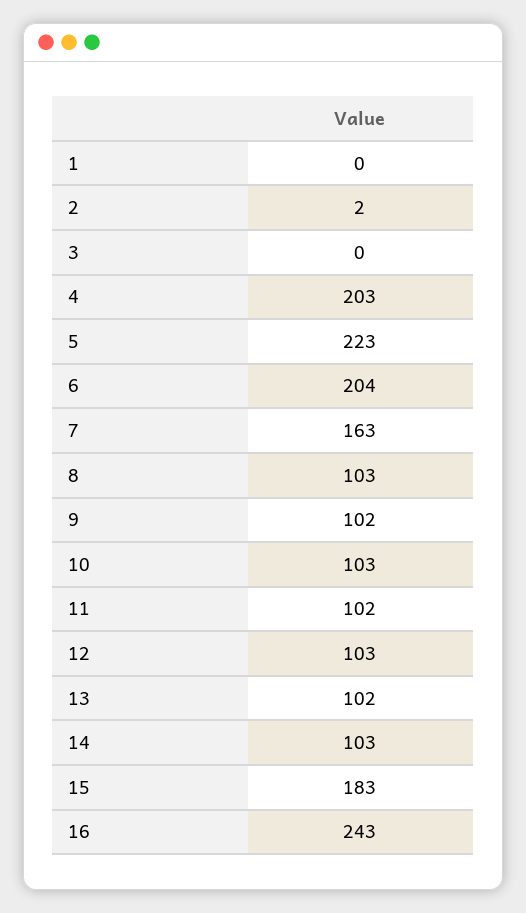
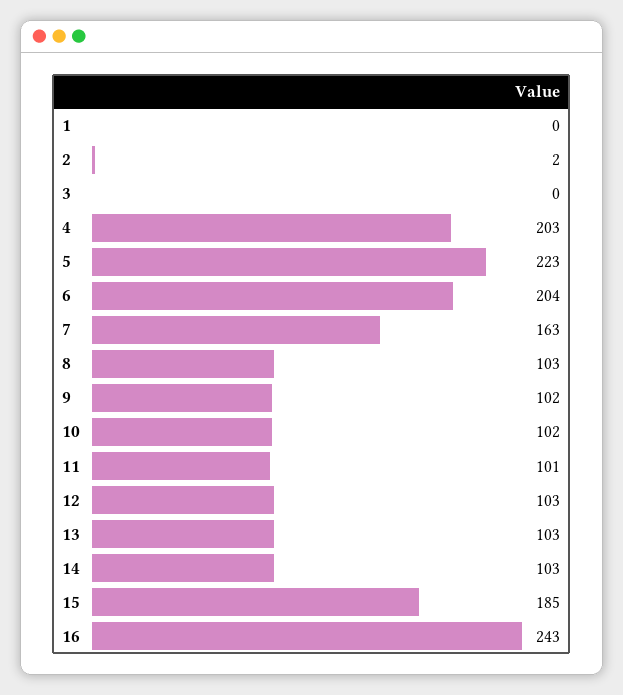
  {
    "1": 0,
    "2": 2,
    "3": 0,
    "4": 203,
    "5": 223,
    "6": 204,
    "7": 163,
    "8": 103,
    "9": 102,
-   "10": 103,
+   "10": 102,
-   "11": 102,
+   "11": 101,
    "12": 103,
-   "13": 102,
+   "13": 103,
    "14": 103,
-   "15": 183,
+   "15": 185,
    "16": 243
  }

